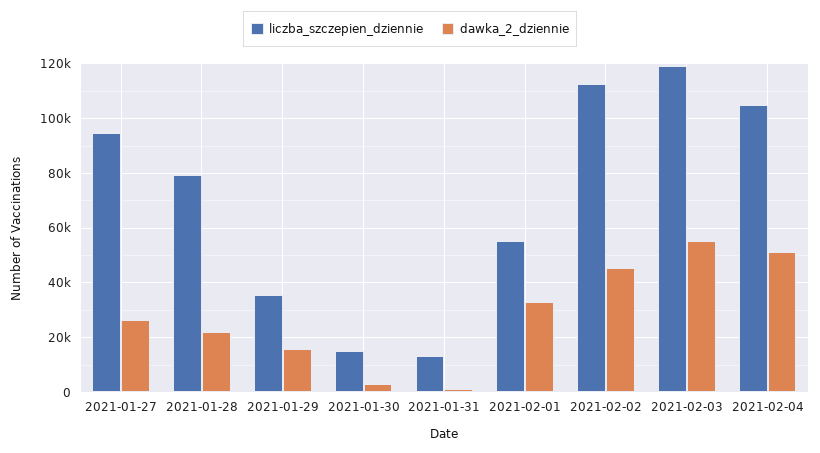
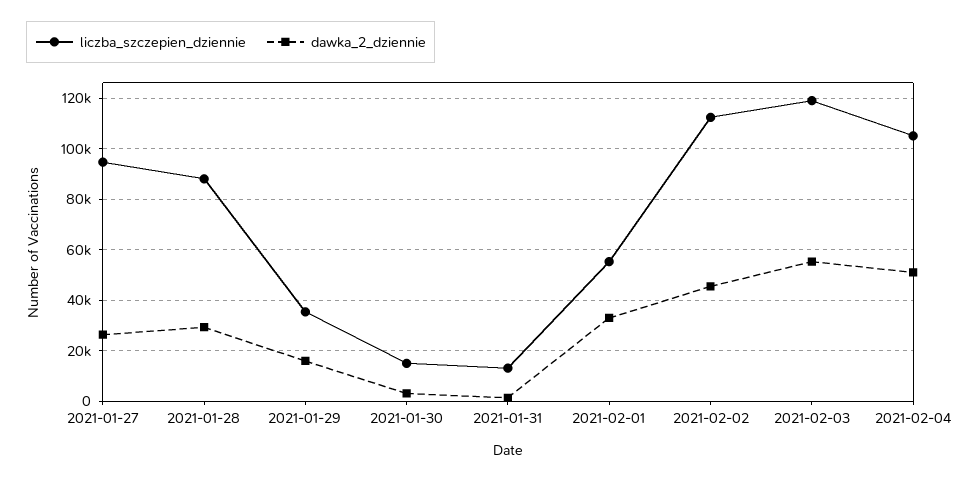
  {
    "liczba_szczepien_dziennie": {
      "2021-01-27": 95000,
-     "2021-01-28": 80000,
+     "2021-01-28": 87500,
      "2021-01-29": 35000,
      "2021-01-30": 15000,
      "2021-01-31": 12500,
      "2021-02-01": 55000,
      "2021-02-02": 112500,
      "2021-02-03": 120000,
      "2021-02-04": 105000
    },
    "dawka_2_dziennie": {
      "2021-01-27": 27500,
-     "2021-01-28": 22500,
+     "2021-01-28": 30000,
      "2021-01-29": 15000,
      "2021-01-30": 2500,
      "2021-01-31": 2500,
      "2021-02-01": 32500,
      "2021-02-02": 45000,
      "2021-02-03": 55000,
      "2021-02-04": 50000
    }
  }

